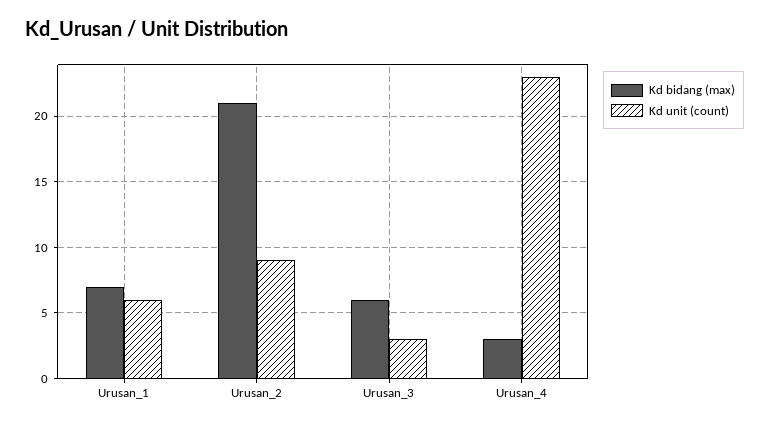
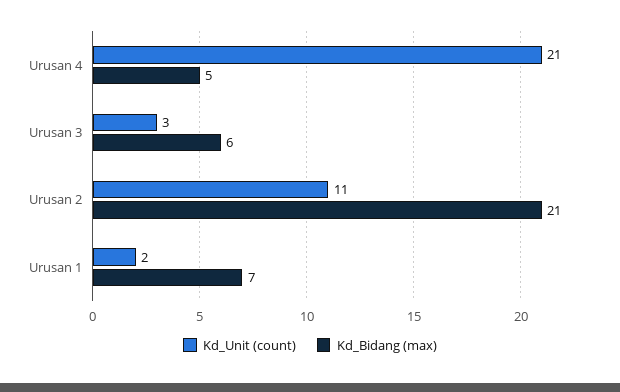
  {
    "Kd bidang (max)": {
      "Urusan_1": 7,
      "Urusan_2": 21,
      "Urusan_3": 6,
-     "Urusan_4": 3
+     "Urusan_4": 5
    },
    "Kd unit (count)": {
-     "Urusan_1": 6,
+     "Urusan_1": 2,
-     "Urusan_2": 9,
+     "Urusan_2": 11,
      "Urusan_3": 3,
-     "Urusan_4": 23
+     "Urusan_4": 21
    }
  }

